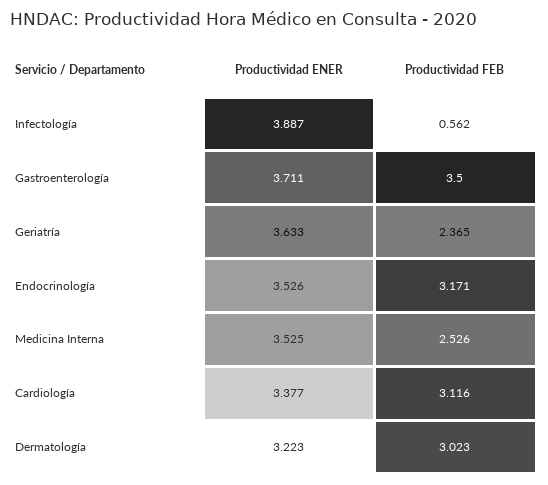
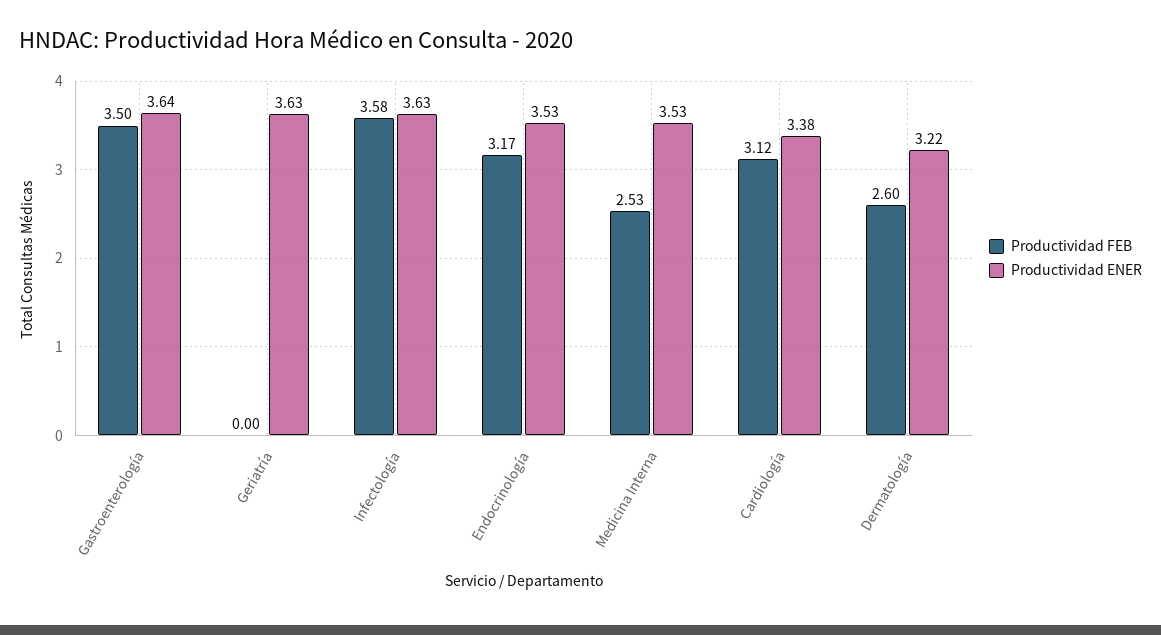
  {
    "Productividad ENER": {
-     "Infectología": 3.887,
+     "Infectología": 3.63,
-     "Gastroenterología": 3.711,
+     "Gastroenterología": 3.64,
      "Geriatría": 3.633,
      "Endocrinología": 3.526,
      "Medicina Interna": 3.525,
      "Cardiología": 3.377,
      "Dermatología": 3.223
    },
    "Productividad FEB": {
-     "Infectología": 0.562,
+     "Infectología": 3.58,
      "Gastroenterología": 3.5,
-     "Geriatría": 2.365,
+     "Geriatría": 0,
      "Endocrinología": 3.171,
      "Medicina Interna": 2.526,
      "Cardiología": 3.116,
-     "Dermatología": 3.023
+     "Dermatología": 2.6
    }
  }

